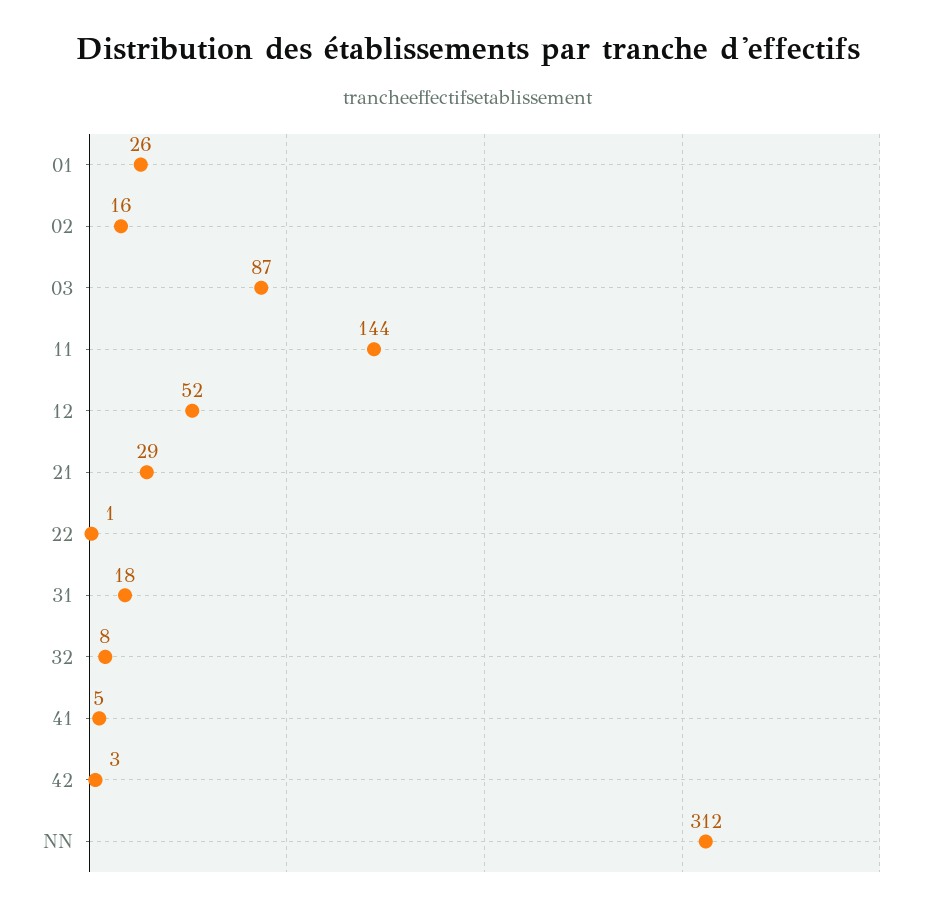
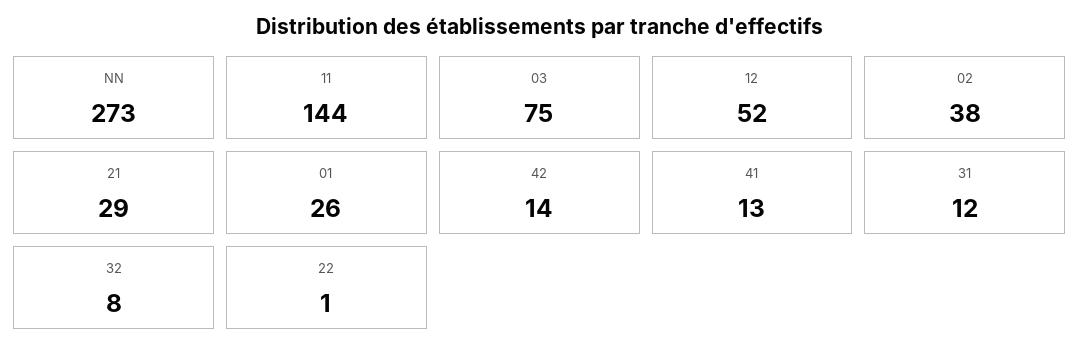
  {
    "01": 26,
-   "02": 16,
+   "02": 38,
-   "03": 87,
+   "03": 75,
    "11": 144,
    "12": 52,
    "21": 29,
    "22": 1,
-   "31": 18,
+   "31": 12,
    "32": 8,
-   "41": 5,
+   "41": 13,
-   "42": 3,
+   "42": 14,
-   "NN": 312
+   "NN": 273
  }

